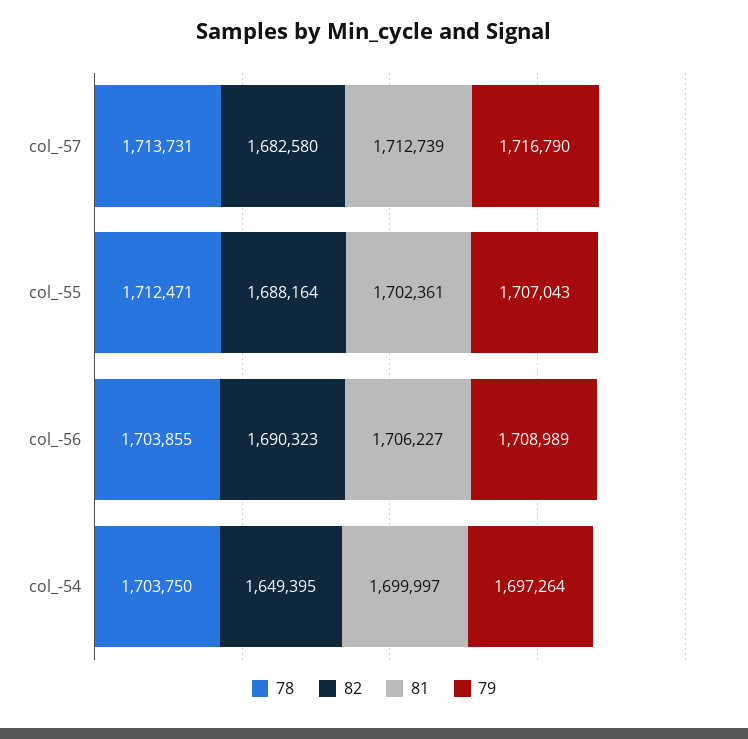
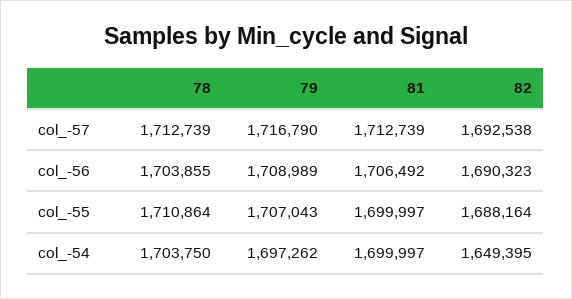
  {
    "78": {
-     "col_-57": 1713731,
+     "col_-57": 1712739,
-     "col_-55": 1712471,
+     "col_-55": 1710864,
      "col_-56": 1703855,
      "col_-54": 1703750
    },
    "82": {
-     "col_-57": 1682580,
+     "col_-57": 1692538,
      "col_-55": 1688164,
      "col_-56": 1690323,
      "col_-54": 1649395
    },
    "81": {
      "col_-57": 1712739,
-     "col_-55": 1702361,
+     "col_-55": 1699997,
-     "col_-56": 1706227,
+     "col_-56": 1706492,
      "col_-54": 1699997
    },
    "79": {
      "col_-57": 1716790,
      "col_-55": 1707043,
      "col_-56": 1708989,
-     "col_-54": 1697264
+     "col_-54": 1697262
    }
  }

